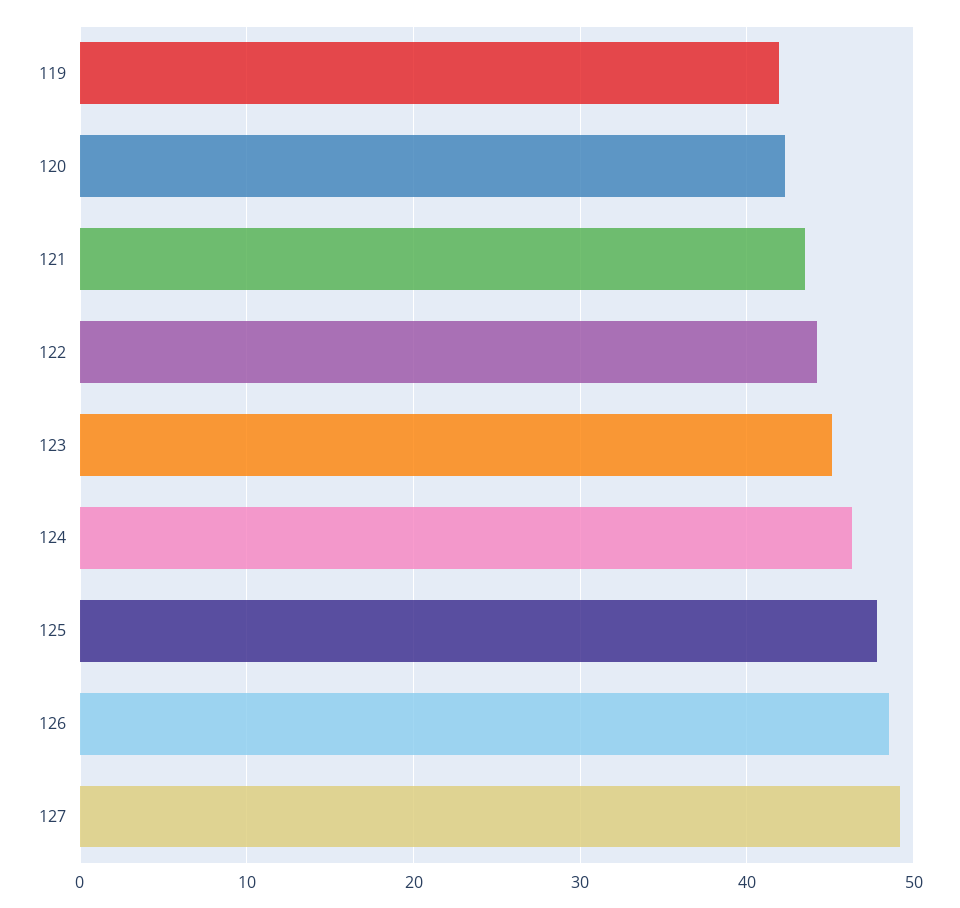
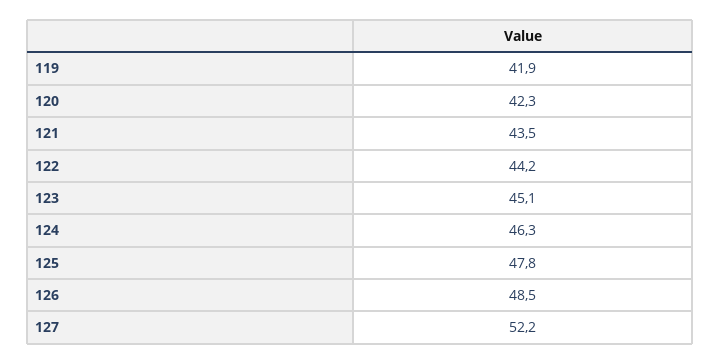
  {
    "119": 41.9,
    "120": 42.3,
    "121": 43.5,
    "122": 44.2,
    "123": 45.1,
    "124": 46.3,
    "125": 47.8,
    "126": 48.5,
-   "127": 49
+   "127": 52.2
  }

